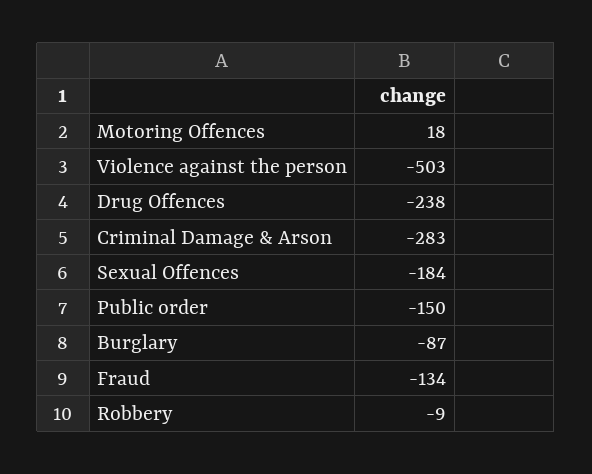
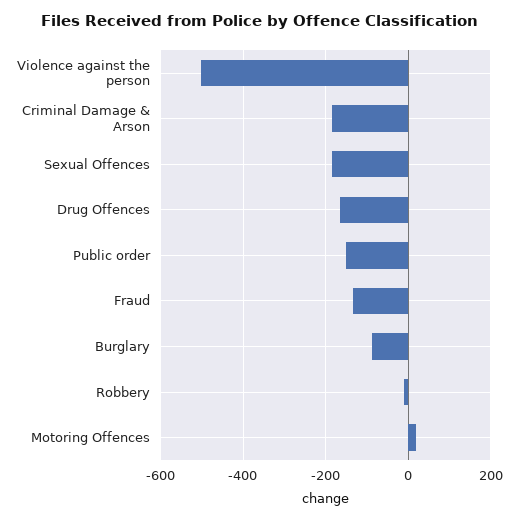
  {
    "Motoring Offences": 18,
    "Violence against the person": -503,
-   "Drug Offences": -238,
+   "Drug Offences": -160,
-   "Criminal Damage & Arson": -283,
+   "Criminal Damage & Arson": -180,
    "Sexual Offences": -184,
    "Public order": -150,
    "Burglary": -87,
    "Fraud": -134,
    "Robbery": -9
  }

